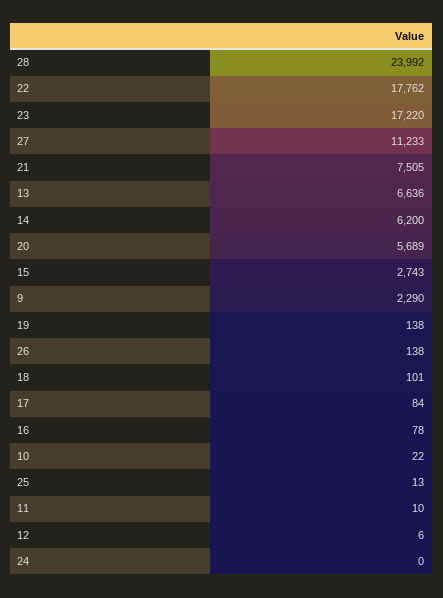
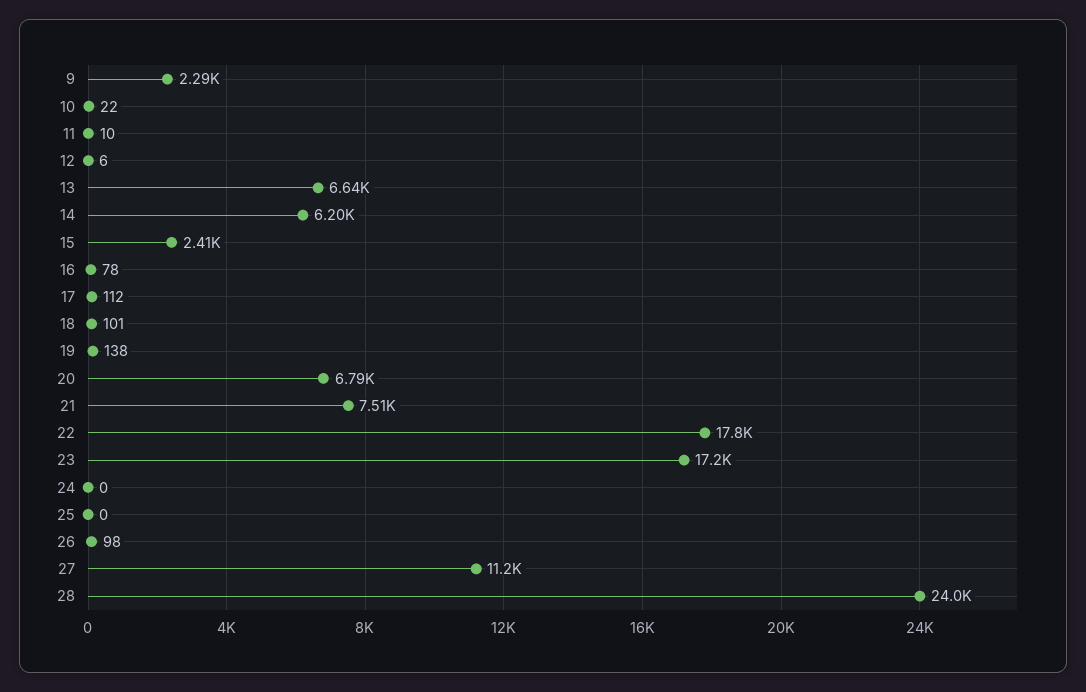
  {
    "28": 23992,
    "22": 17762,
    "23": 17220,
    "27": 11233,
    "21": 7505,
    "13": 6636,
    "14": 6200,
-   "20": 5689,
+   "20": 6790,
-   "15": 2743,
+   "15": 2410,
    "9": 2290,
    "19": 138,
-   "26": 138,
+   "26": 98,
    "18": 101,
-   "17": 84,
+   "17": 112,
    "16": 78,
    "10": 22,
-   "25": 13,
+   "25": 0,
    "11": 10,
    "12": 6,
    "24": 0
  }

